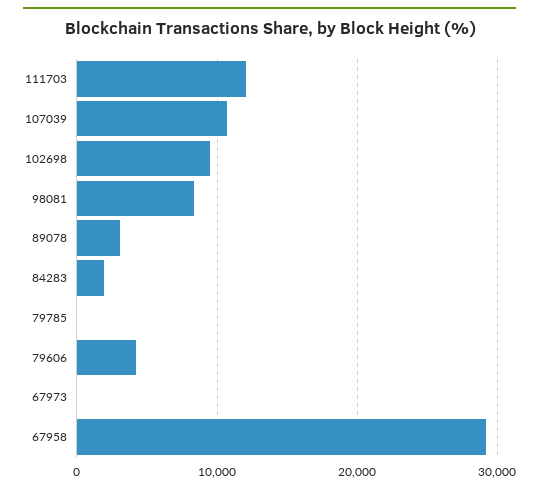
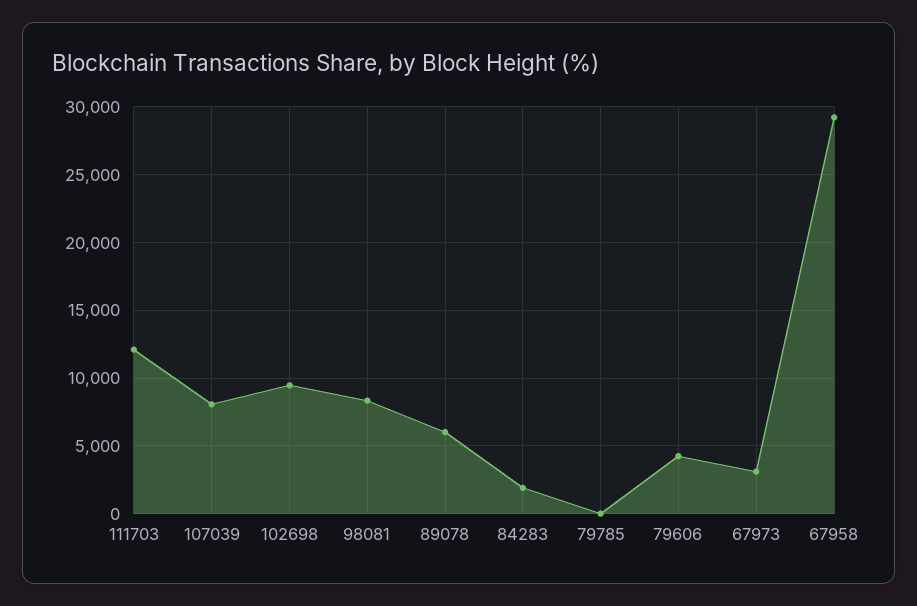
  {
    "111703": 12000,
-   "107039": 11000,
+   "107039": 8000,
    "102698": 9500,
    "98081": 8500,
-   "89078": 3000,
+   "89078": 6000,
    "84283": 2000,
    "79785": 0,
    "79606": 4000,
-   "67973": 0,
+   "67973": 3000,
    "67958": 29000
  }

